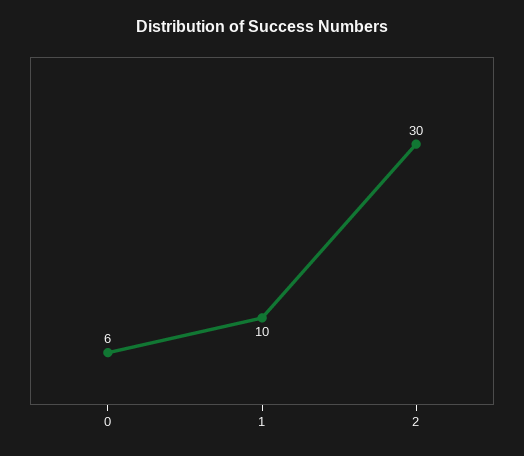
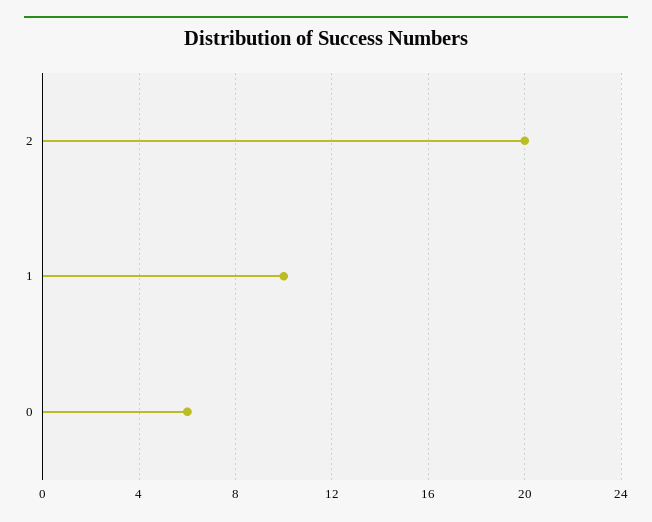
  {
    "0": 6,
    "1": 10,
-   "2": 30
+   "2": 20
  }

